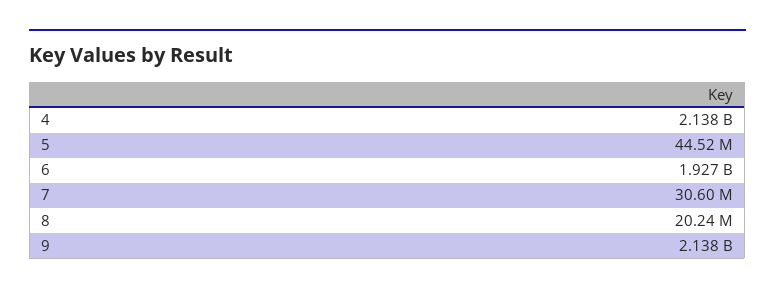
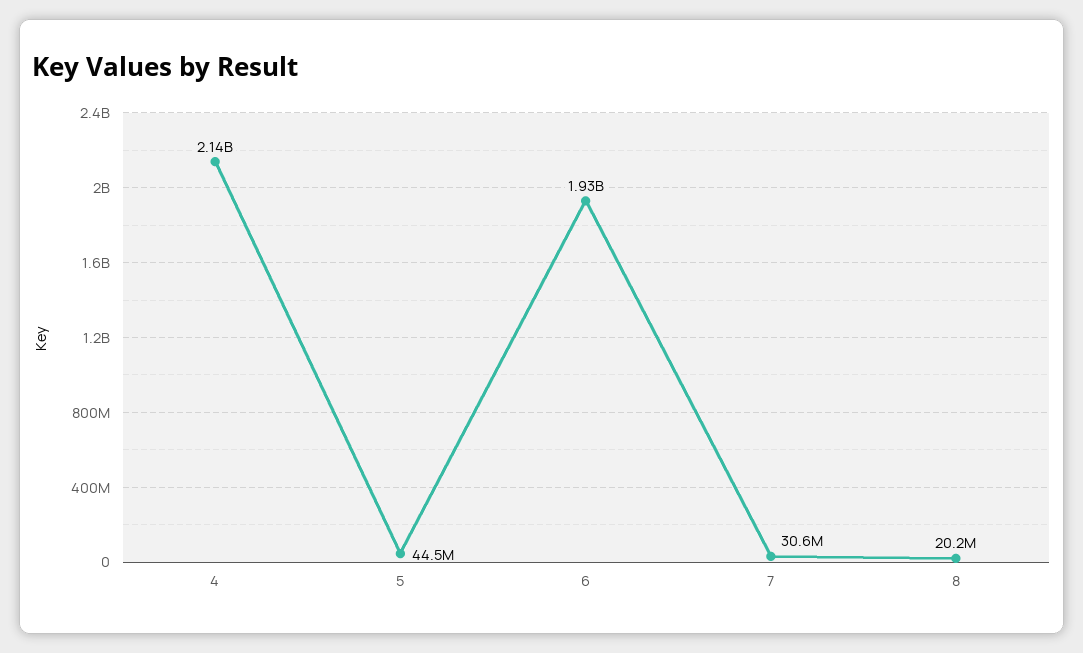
  {
    "4": 2138000000,
    "5": 44520000,
    "6": 1927000000,
    "7": 30600000,
-   "8": 20240000,
+   "8": 20240000
-   "9": 2138000000
  }

